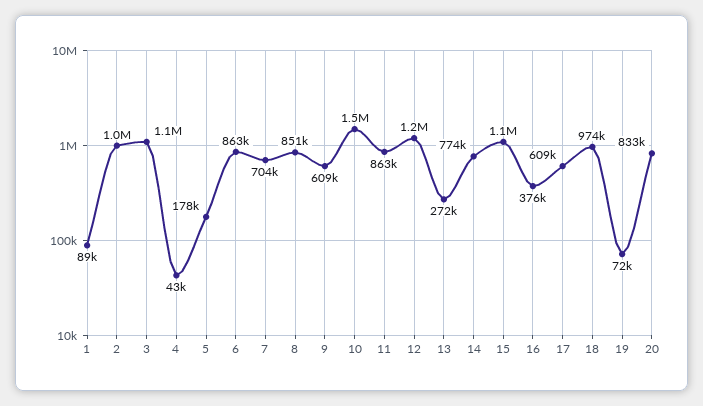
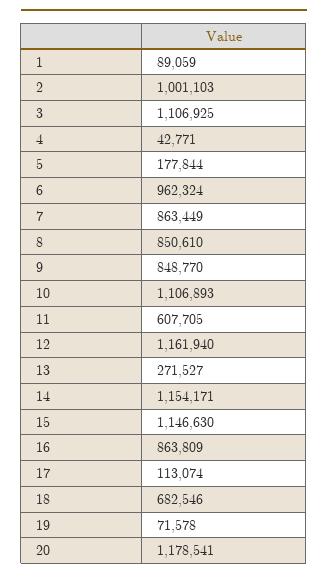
  {
    "1": 89059,
    "2": 1001103,
    "3": 1106925,
    "4": 42771,
    "5": 177844,
-   "6": 863000,
+   "6": 962324,
-   "7": 704000,
+   "7": 863449,
    "8": 850610,
-   "9": 609000,
+   "9": 848770,
-   "10": 1500000,
+   "10": 1106893,
-   "11": 863000,
+   "11": 607705,
    "12": 1161940,
    "13": 271527,
-   "14": 774000,
+   "14": 1154171,
    "15": 1146630,
-   "16": 376000,
+   "16": 863809,
-   "17": 609000,
+   "17": 113074,
-   "18": 974000,
+   "18": 682546,
    "19": 71578,
-   "20": 833000
+   "20": 1178541
  }

